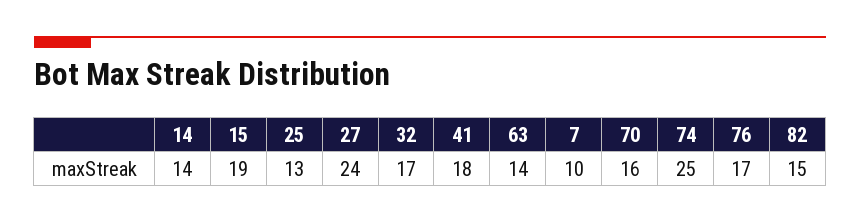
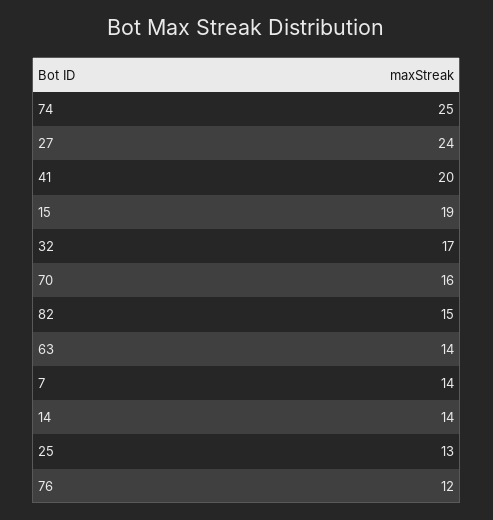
  {
    "14": 14,
    "15": 19,
    "25": 13,
    "27": 24,
    "32": 17,
-   "41": 18,
+   "41": 20,
    "63": 14,
-   "7": 10,
+   "7": 14,
    "70": 16,
    "74": 25,
-   "76": 17,
+   "76": 12,
    "82": 15
  }

